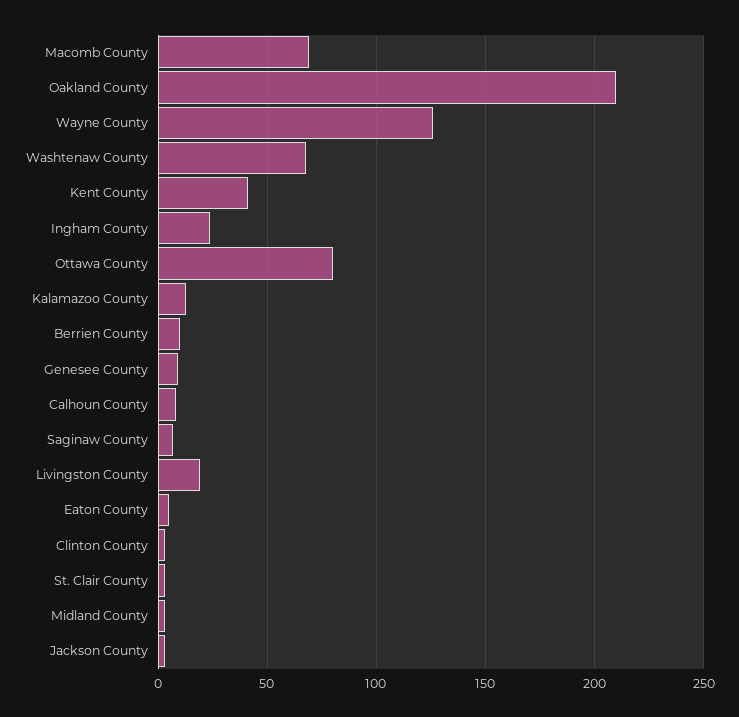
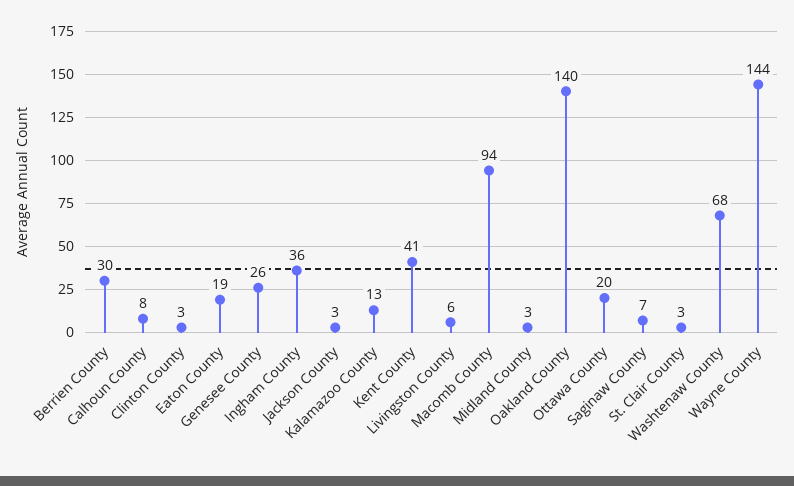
  {
-   "Macomb County": 70,
+   "Macomb County": 94,
-   "Oakland County": 210,
+   "Oakland County": 140,
-   "Wayne County": 125,
+   "Wayne County": 144,
    "Washtenaw County": 68,
    "Kent County": 41,
-   "Ingham County": 25,
+   "Ingham County": 36,
-   "Ottawa County": 80,
+   "Ottawa County": 20,
    "Kalamazoo County": 13,
-   "Berrien County": 10,
+   "Berrien County": 30,
-   "Genesee County": 10,
+   "Genesee County": 26,
    "Calhoun County": 8,
    "Saginaw County": 7,
-   "Livingston County": 20,
+   "Livingston County": 6,
-   "Eaton County": 5,
+   "Eaton County": 19,
    "Clinton County": 3,
    "St. Clair County": 3,
    "Midland County": 3,
    "Jackson County": 3
  }

